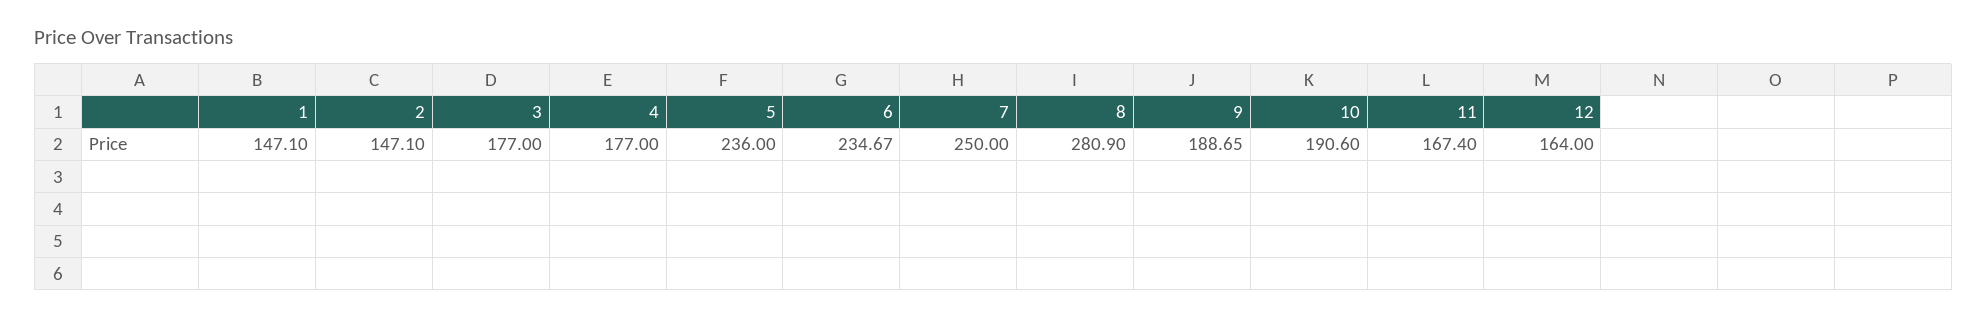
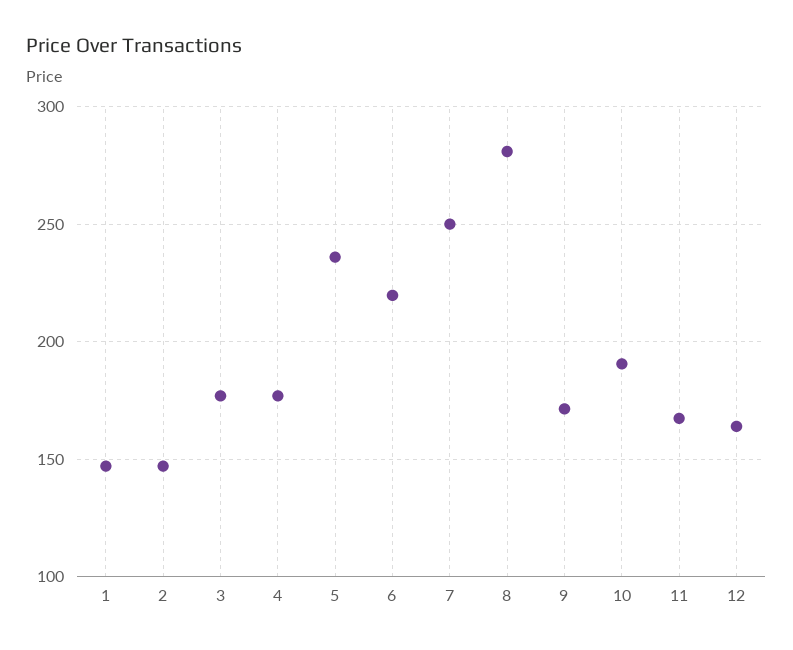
  {
    "1": 147.1,
    "2": 147.1,
    "3": 177,
    "4": 177,
    "5": 236,
-   "6": 234.67,
+   "6": 220,
    "7": 250,
    "8": 280.9,
-   "9": 188.65,
+   "9": 170,
    "10": 190.6,
    "11": 167.4,
    "12": 164
  }

